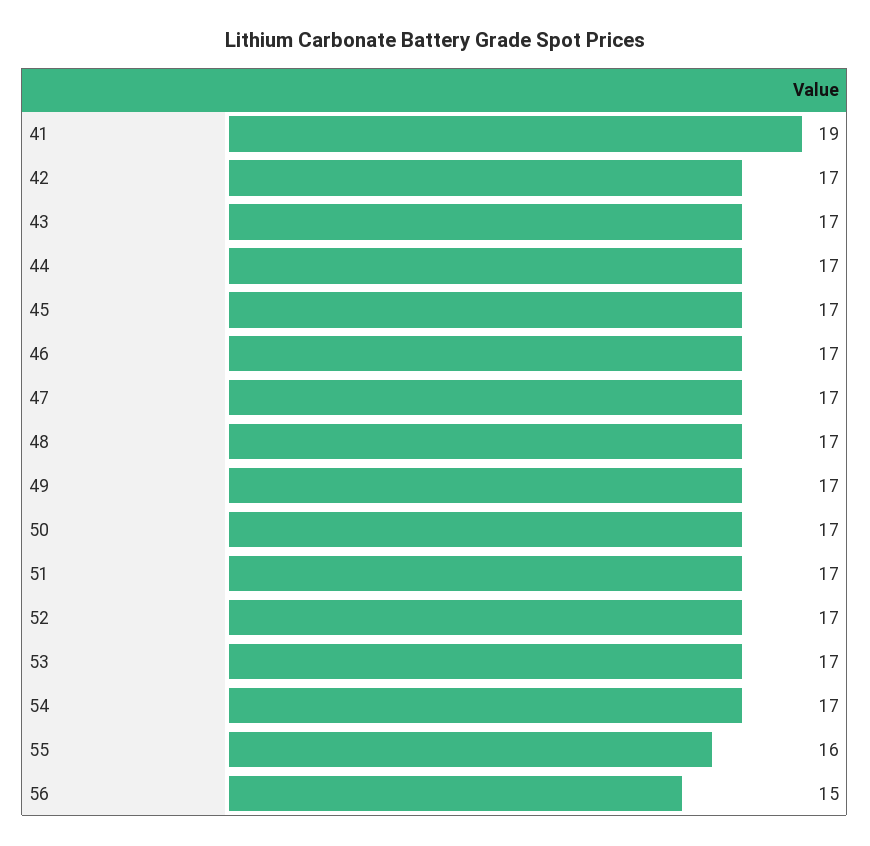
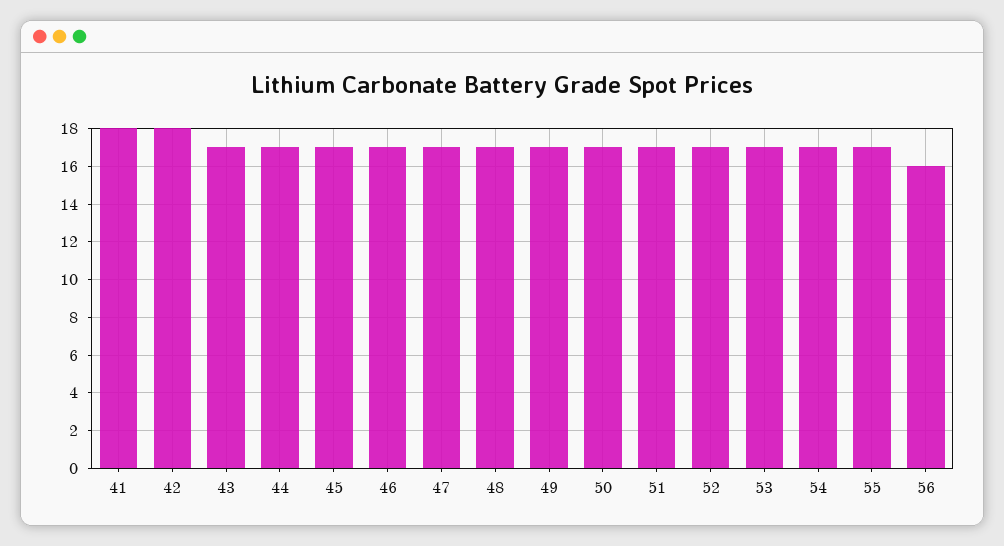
  {
-   "41": 19,
+   "41": 18,
-   "42": 17,
+   "42": 18,
    "43": 17,
    "44": 17,
    "45": 17,
    "46": 17,
    "47": 17,
    "48": 17,
    "49": 17,
    "50": 17,
    "51": 17,
    "52": 17,
    "53": 17,
    "54": 17,
-   "55": 16,
+   "55": 17,
-   "56": 15
+   "56": 16
  }

